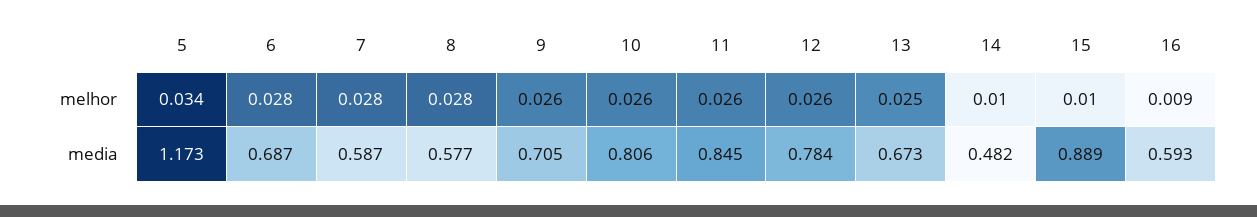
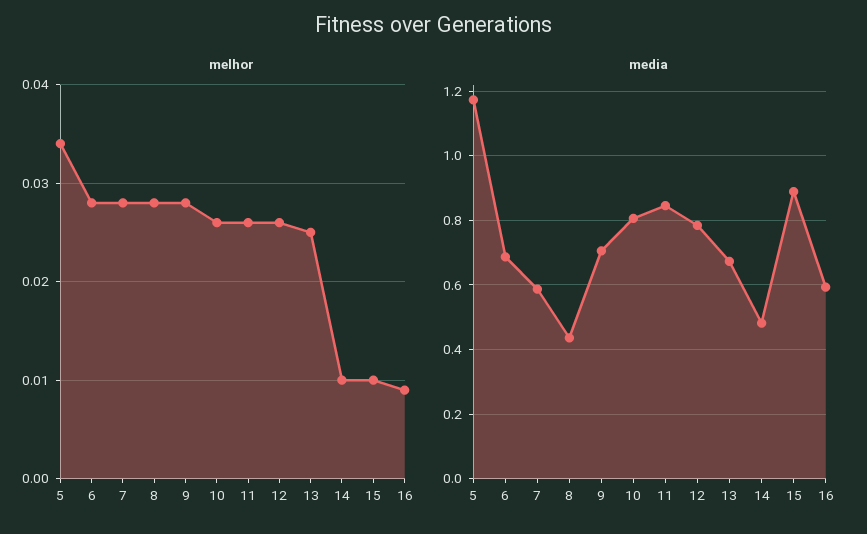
  {
    "melhor": {
      "5": 0.034,
      "6": 0.028,
      "7": 0.028,
      "8": 0.028,
-     "9": 0.026,
+     "9": 0.028,
      "10": 0.026,
      "11": 0.026,
      "12": 0.026,
      "13": 0.025,
      "14": 0.01,
      "15": 0.01,
      "16": 0.009
    },
    "media": {
      "5": 1.173,
      "6": 0.687,
      "7": 0.587,
-     "8": 0.577,
+     "8": 0.44,
      "9": 0.705,
      "10": 0.806,
      "11": 0.845,
      "12": 0.784,
      "13": 0.673,
      "14": 0.482,
      "15": 0.889,
      "16": 0.593
    }
  }

